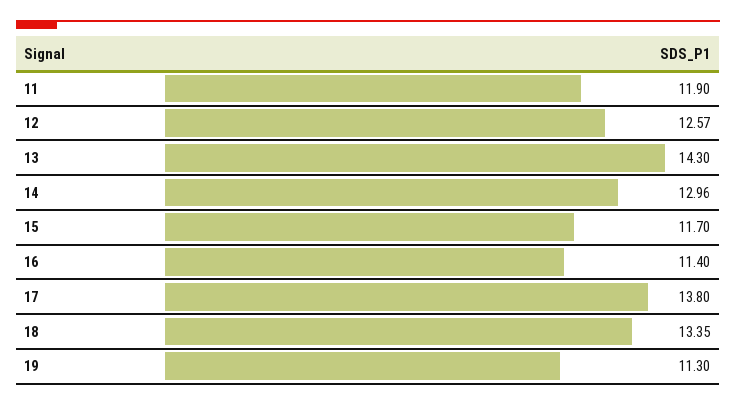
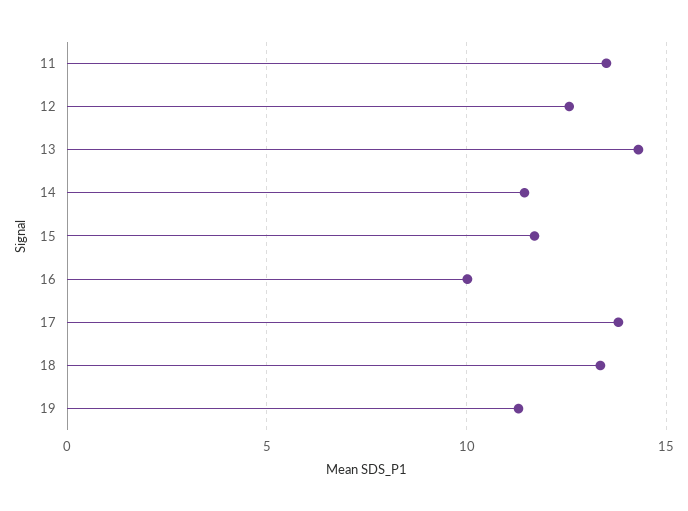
  {
-   "11": 11.9,
+   "11": 13.5,
    "12": 12.57,
    "13": 14.3,
-   "14": 12.96,
+   "14": 11.5,
    "15": 11.7,
-   "16": 11.4,
+   "16": 10,
    "17": 13.8,
    "18": 13.35,
    "19": 11.3
  }

